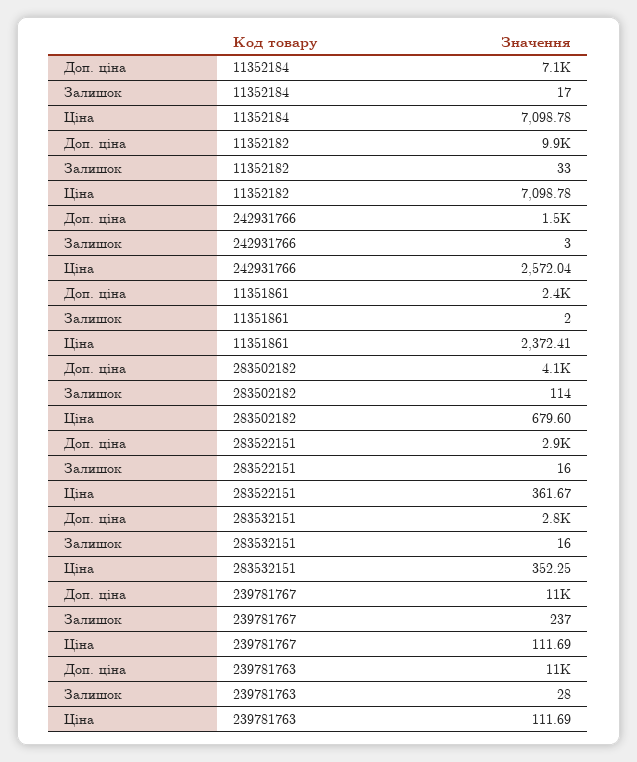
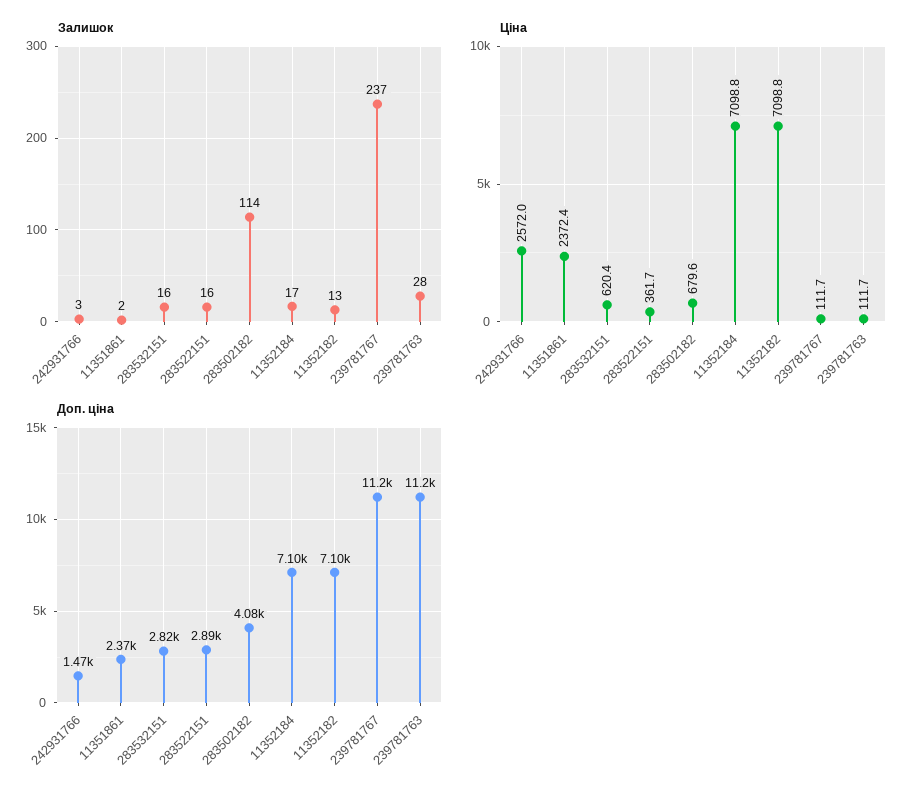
  {
    "Доп. ціна": {
      "11352184": 7100,
-     "11352182": 9900,
+     "11352182": 7100,
      "242931766": 1470,
      "11351861": 2370,
      "283502182": 4080,
      "283522151": 2890,
      "283532151": 2820,
      "239781767": 11200,
      "239781763": 11200
    },
    "Залишок": {
      "11352184": 17,
-     "11352182": 33,
+     "11352182": 13,
      "242931766": 3,
      "11351861": 2,
      "283502182": 114,
      "283522151": 16,
      "283532151": 16,
      "239781767": 237,
      "239781763": 28
    },
    "Ціна": {
      "11352184": 7098.78,
      "11352182": 7098.78,
      "242931766": 2572.04,
      "11351861": 2372.41,
      "283502182": 679.6,
      "283522151": 361.67,
-     "283532151": 352.25,
+     "283532151": 620.4,
      "239781767": 111.69,
      "239781763": 111.69
    }
  }

